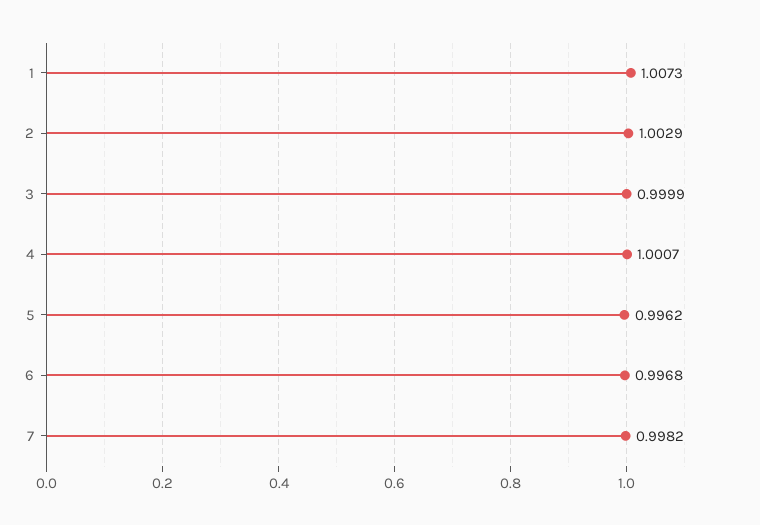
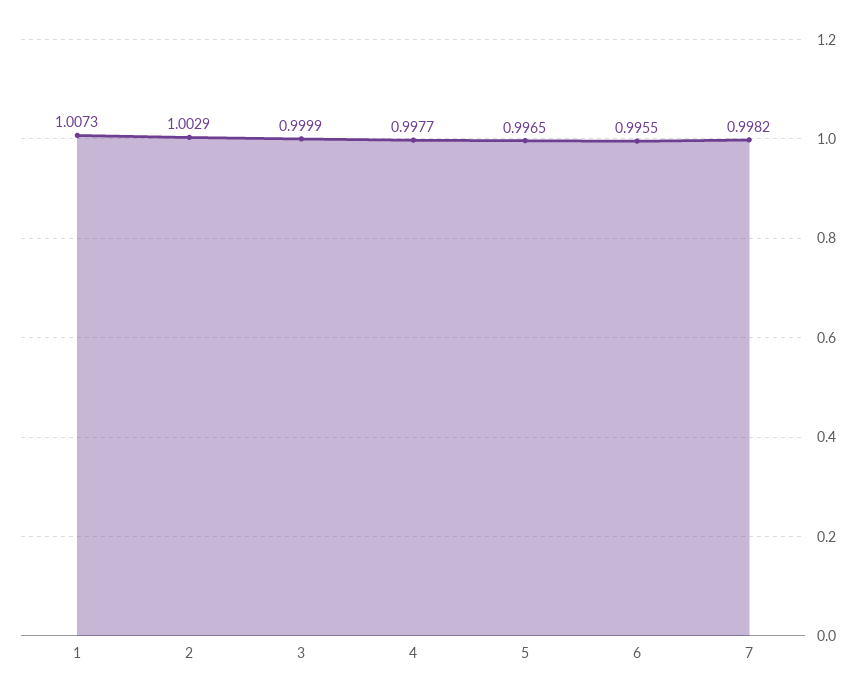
  {
    "1": 1.0073,
    "2": 1.0029,
    "3": 0.9999,
-   "4": 1.0007,
+   "4": 0.9977,
-   "5": 0.9962,
+   "5": 0.9965,
-   "6": 0.9968,
+   "6": 0.9955,
    "7": 0.9982
  }

